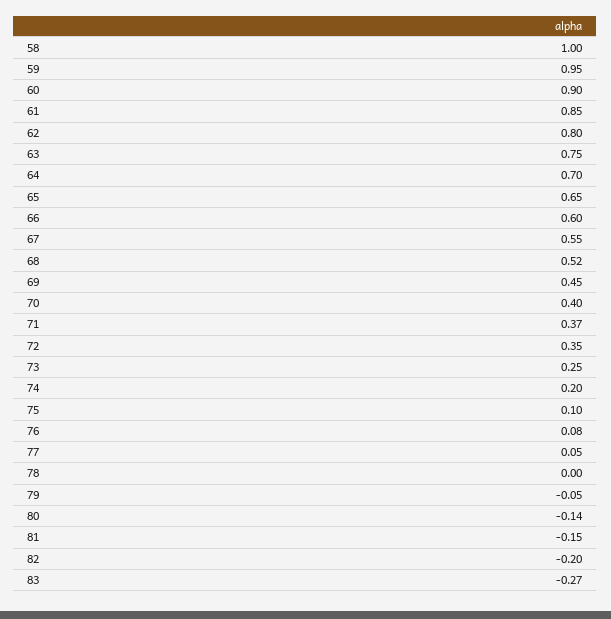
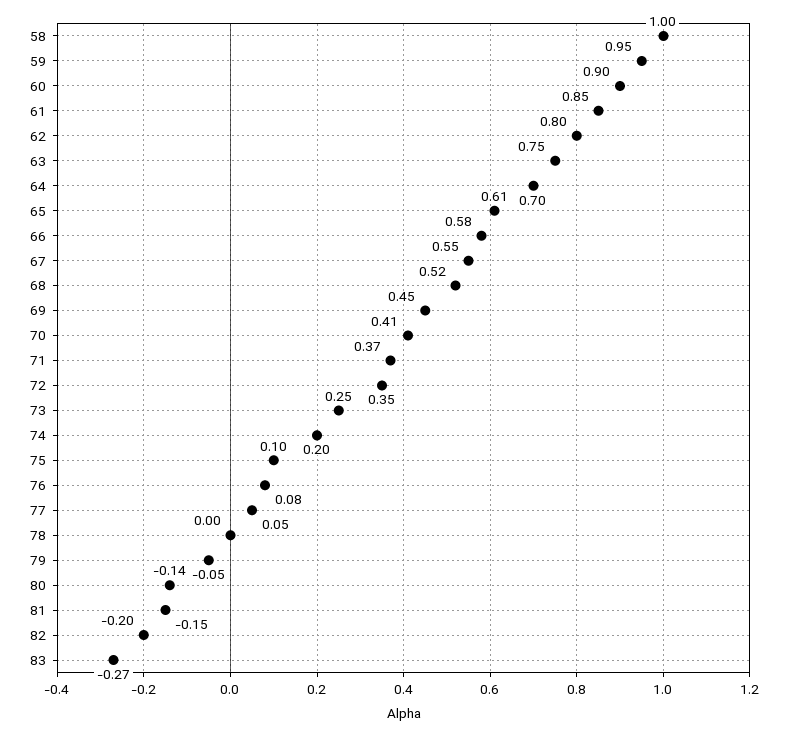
  {
    "58": 1,
    "59": 0.95,
    "60": 0.9,
    "61": 0.85,
    "62": 0.8,
    "63": 0.75,
    "64": 0.7,
-   "65": 0.65,
+   "65": 0.61,
-   "66": 0.6,
+   "66": 0.58,
    "67": 0.55,
    "68": 0.52,
    "69": 0.45,
-   "70": 0.4,
+   "70": 0.41,
    "71": 0.37,
    "72": 0.35,
    "73": 0.25,
    "74": 0.2,
    "75": 0.1,
    "76": 0.08,
    "77": 0.05,
    "78": 0,
    "79": -0.05,
    "80": -0.14,
    "81": -0.15,
    "82": -0.2,
    "83": -0.27
  }

